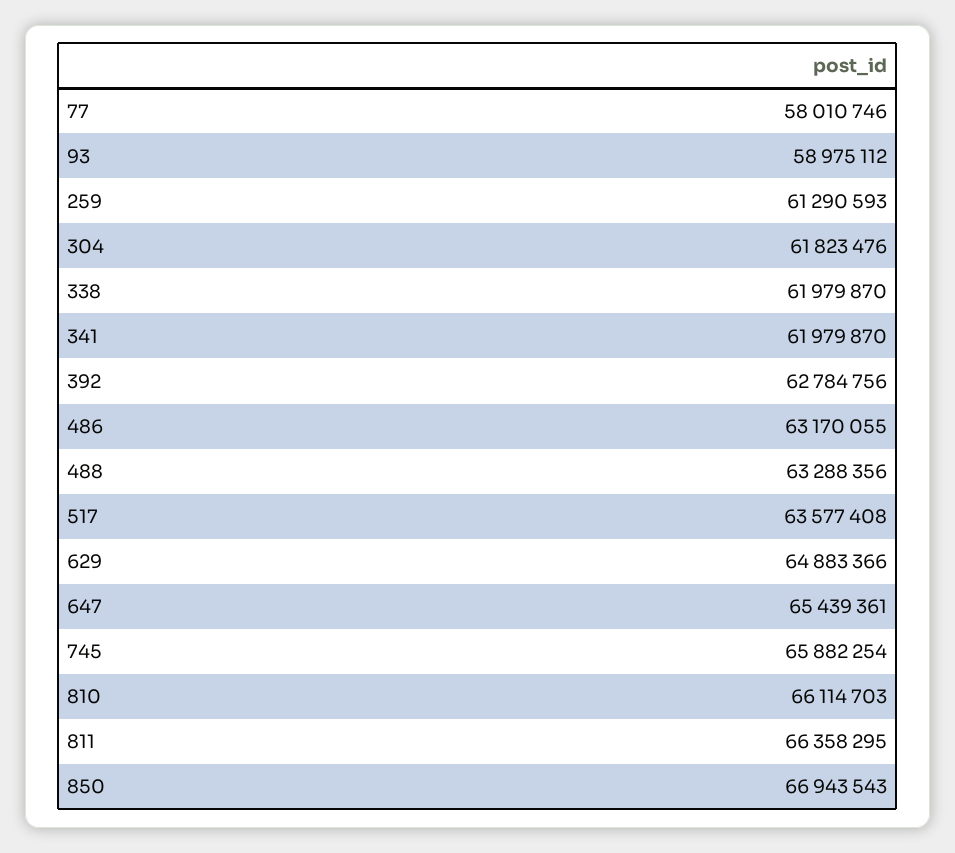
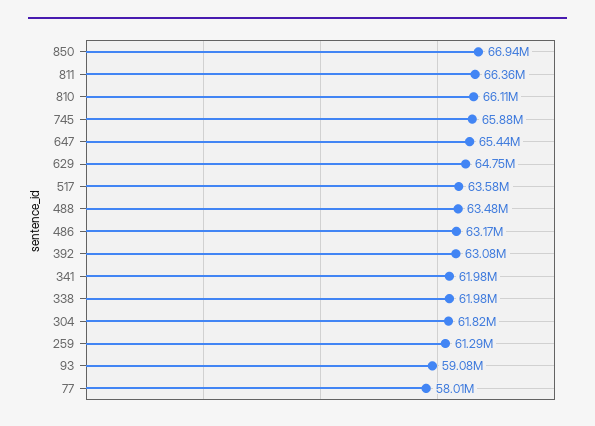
  {
    "77": 58010746,
-   "93": 58975112,
+   "93": 59080000,
    "259": 61290593,
    "304": 61823476,
    "338": 61979870,
    "341": 61979870,
-   "392": 62784756,
+   "392": 63080000,
    "486": 63170055,
-   "488": 63288356,
+   "488": 63480000,
    "517": 63577408,
-   "629": 64883366,
+   "629": 64750000,
    "647": 65439361,
    "745": 65882254,
    "810": 66114703,
    "811": 66358295,
    "850": 66943543
  }

